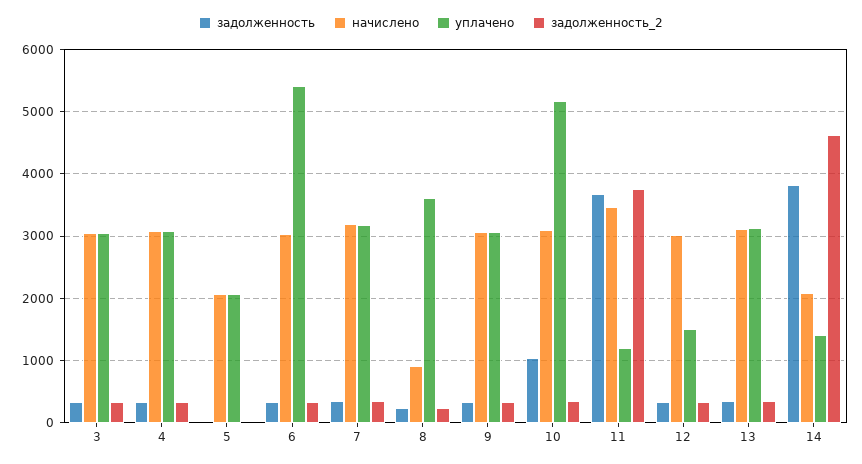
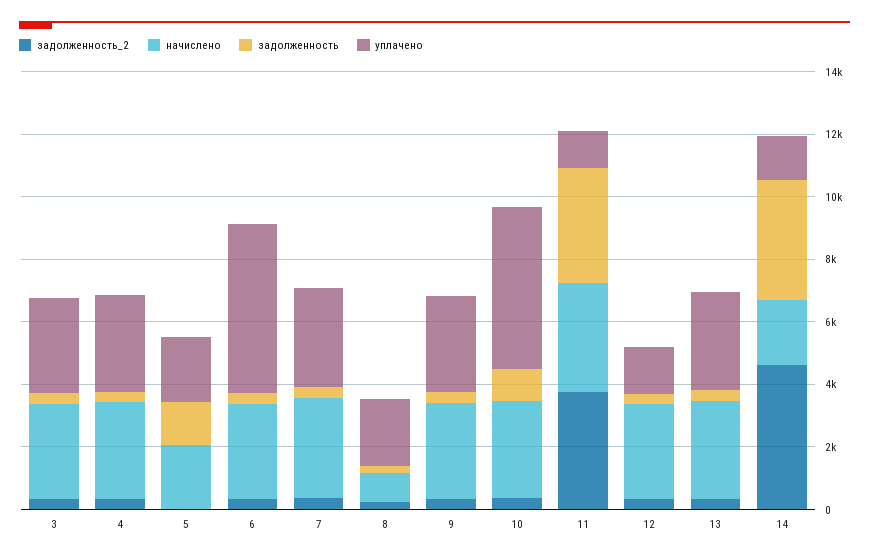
  {
    "задолженность": {
      "3": 300,
      "4": 300,
-     "5": 0,
+     "5": 1500,
      "6": 300,
      "7": 400,
      "8": 200,
      "9": 300,
      "10": 1000,
      "11": 3700,
      "12": 300,
      "13": 300,
      "14": 3800
    },
    "начислено": {
      "3": 3000,
      "4": 3100,
      "5": 2100,
      "6": 3000,
      "7": 3200,
      "8": 900,
      "9": 3100,
      "10": 3100,
      "11": 3500,
      "12": 3000,
      "13": 3100,
      "14": 2100
    },
    "уплачено": {
      "3": 3000,
      "4": 3100,
      "5": 2100,
      "6": 5400,
      "7": 3200,
-     "8": 3600,
+     "8": 2000,
      "9": 3100,
      "10": 5200,
      "11": 1200,
      "12": 1500,
      "13": 3100,
      "14": 1400
    },
    "задолженность_2": {
      "3": 300,
      "4": 300,
      "5": 0,
      "6": 300,
      "7": 400,
      "8": 200,
      "9": 300,
      "10": 300,
      "11": 3800,
      "12": 300,
      "13": 300,
      "14": 4600
    }
  }

